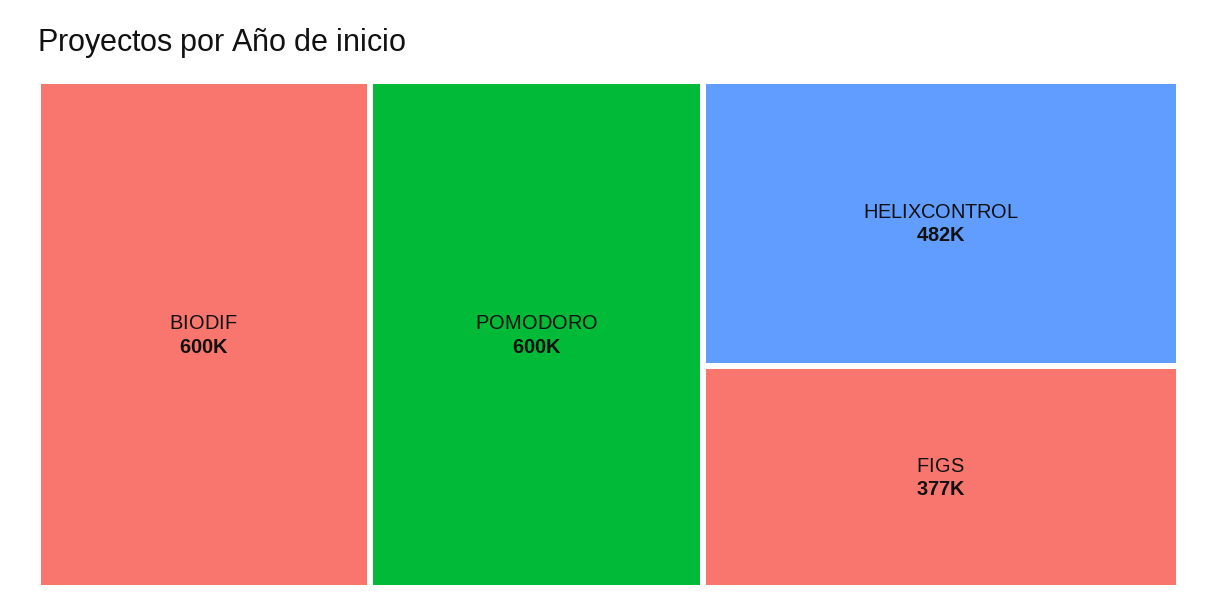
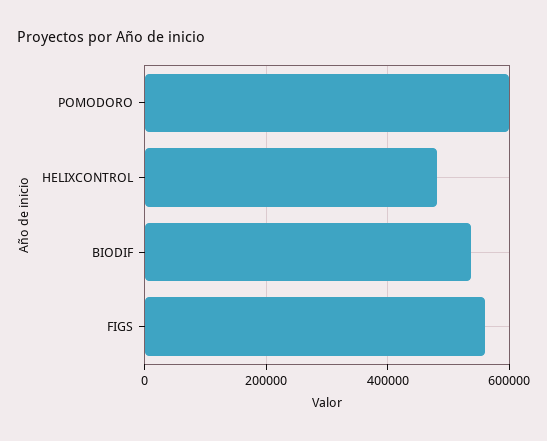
  {
-   "BIODIF": 600000,
+   "BIODIF": 540000,
    "POMODORO": 600000,
    "HELIXCONTROL": 482000,
-   "FIGS": 377000
+   "FIGS": 560000
  }

